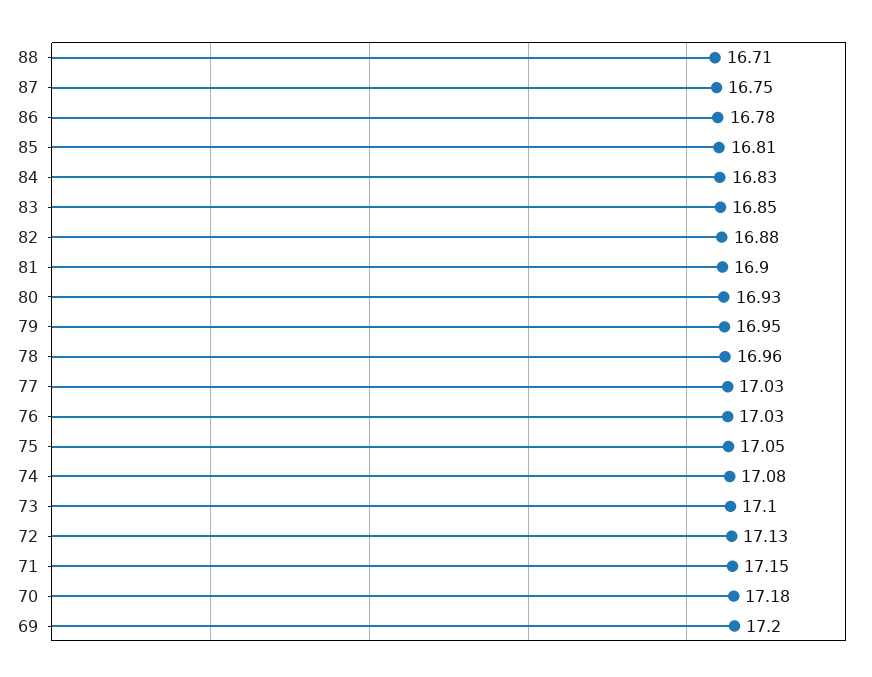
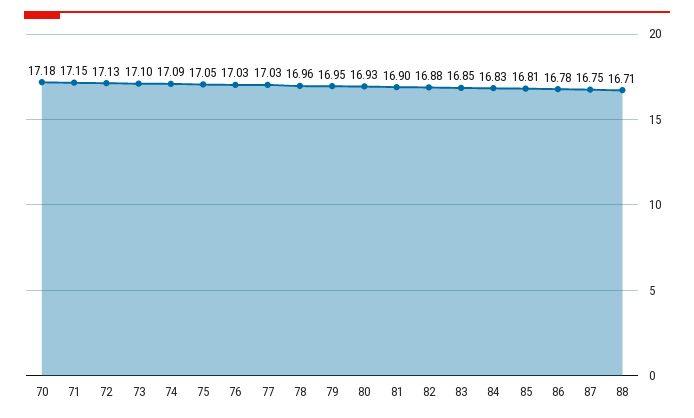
  {
    "88": 16.71,
    "87": 16.75,
    "86": 16.78,
    "85": 16.81,
    "84": 16.83,
    "83": 16.85,
    "82": 16.88,
    "81": 16.9,
    "80": 16.93,
    "79": 16.95,
    "78": 16.96,
    "77": 17.03,
    "76": 17.03,
    "75": 17.05,
-   "74": 17.08,
+   "74": 17.09,
    "73": 17.1,
    "72": 17.13,
    "71": 17.15,
-   "70": 17.18,
+   "70": 17.18
-   "69": 17.2
  }

